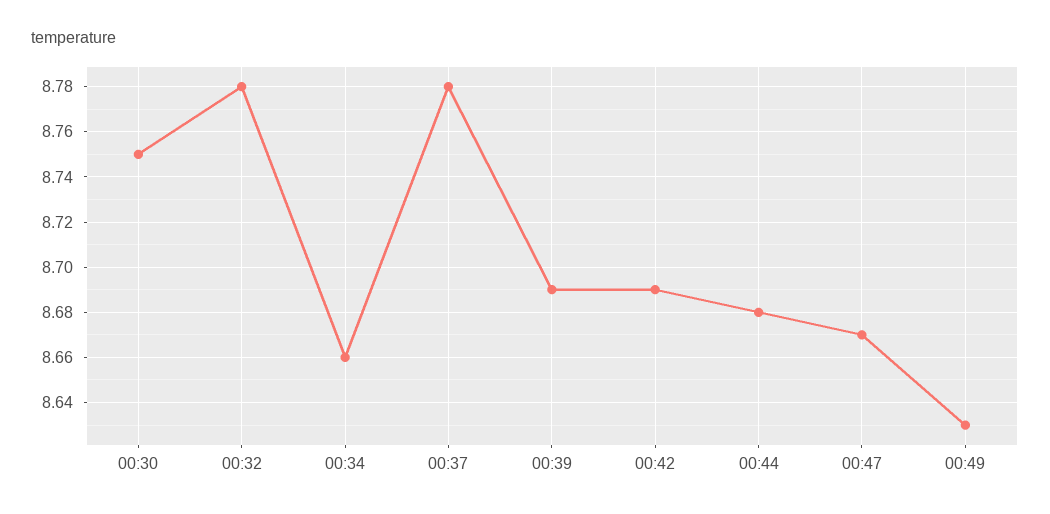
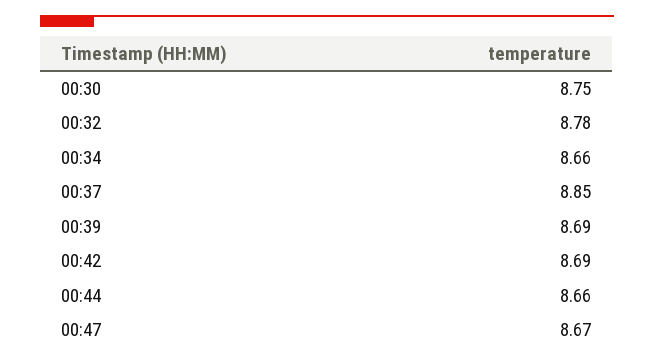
  {
    "00:30": 8.75,
    "00:32": 8.78,
    "00:34": 8.66,
-   "00:37": 8.78,
+   "00:37": 8.85,
    "00:39": 8.69,
    "00:42": 8.69,
-   "00:44": 8.68,
+   "00:44": 8.66,
-   "00:47": 8.67,
+   "00:47": 8.67
-   "00:49": 8.63
  }

